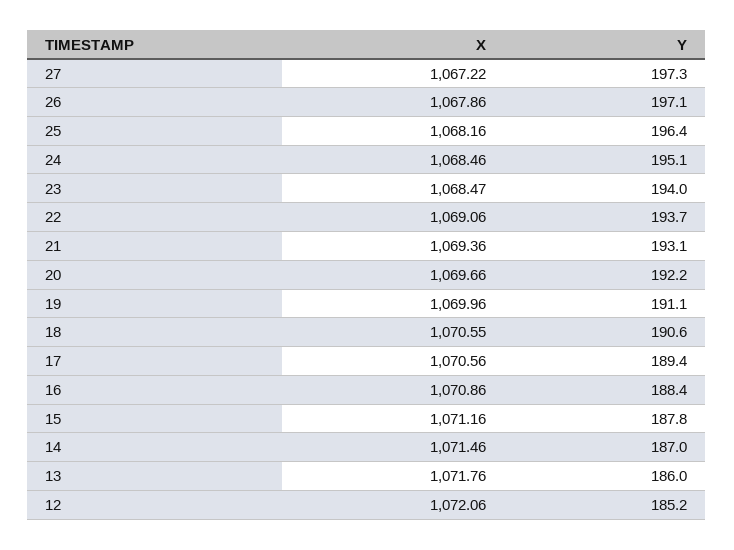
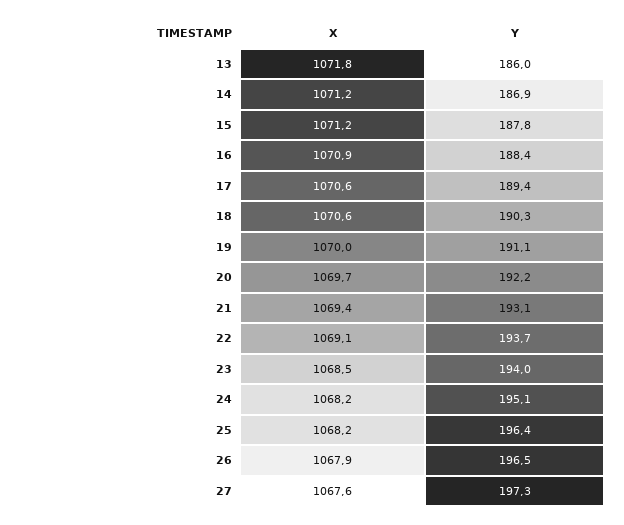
  {
    "X": {
-     "27": 1067.22,
+     "27": 1067.6,
      "26": 1067.86,
      "25": 1068.16,
-     "24": 1068.46,
+     "24": 1068.2,
      "23": 1068.47,
      "22": 1069.06,
      "21": 1069.36,
      "20": 1069.66,
      "19": 1069.96,
      "18": 1070.55,
      "17": 1070.56,
      "16": 1070.86,
      "15": 1071.16,
-     "14": 1071.46,
+     "14": 1071.2,
-     "13": 1071.76,
+     "13": 1071.76
-     "12": 1072.06
    },
    "Y": {
      "27": 197.3,
-     "26": 197.1,
+     "26": 196.5,
      "25": 196.4,
      "24": 195.1,
      "23": 194,
      "22": 193.7,
      "21": 193.1,
      "20": 192.2,
      "19": 191.1,
-     "18": 190.6,
+     "18": 190.3,
      "17": 189.4,
      "16": 188.4,
      "15": 187.8,
-     "14": 187,
+     "14": 186.9,
-     "13": 186,
+     "13": 186
-     "12": 185.2
    }
  }

